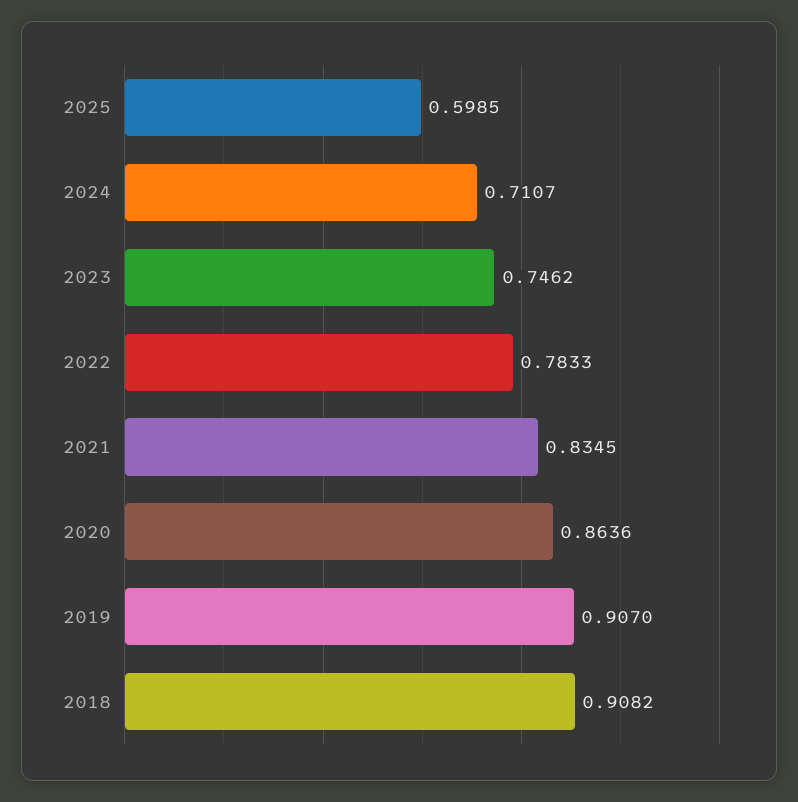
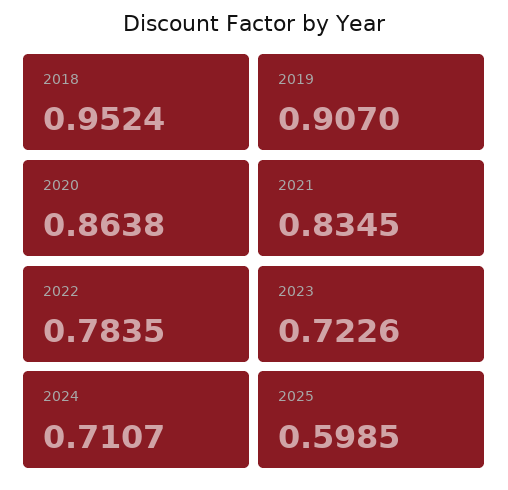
  {
    "2025": 0.5985,
    "2024": 0.7107,
-   "2023": 0.7462,
+   "2023": 0.7226,
-   "2022": 0.7833,
+   "2022": 0.7835,
    "2021": 0.8345,
-   "2020": 0.8636,
+   "2020": 0.8638,
    "2019": 0.907,
-   "2018": 0.9082
+   "2018": 0.9524
  }

